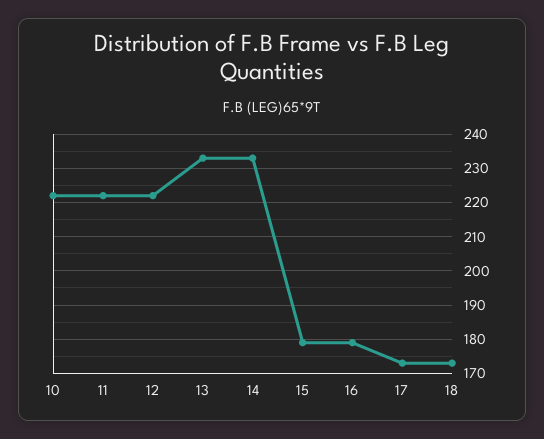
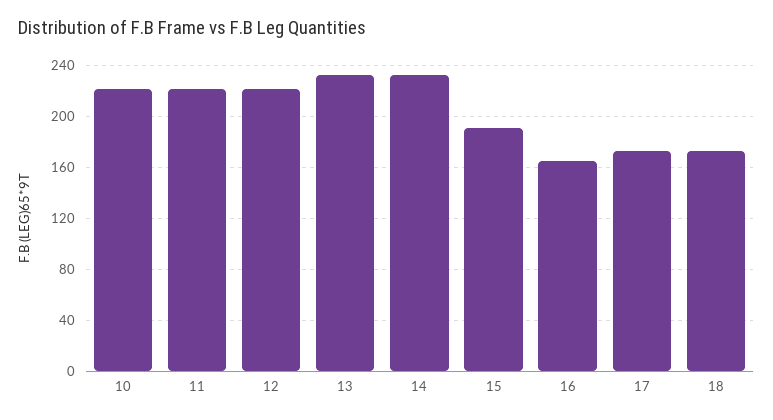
  {
    "10": 220,
    "11": 220,
    "12": 220,
    "13": 235,
    "14": 235,
-   "15": 180,
+   "15": 190,
-   "16": 180,
+   "16": 165,
    "17": 175,
    "18": 175
  }

